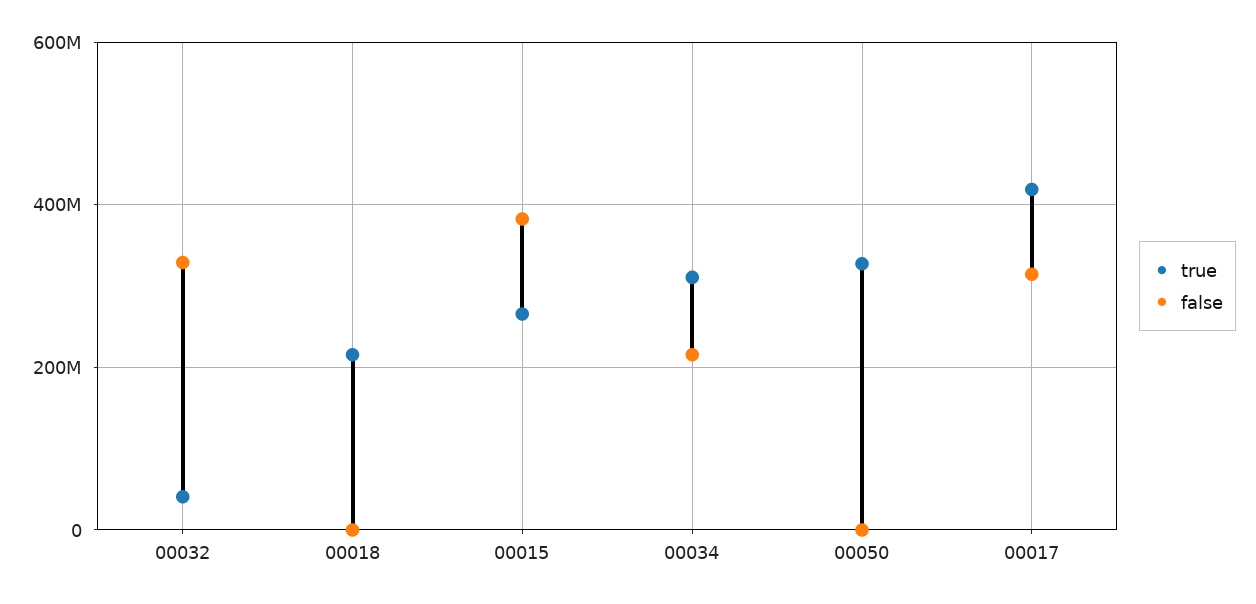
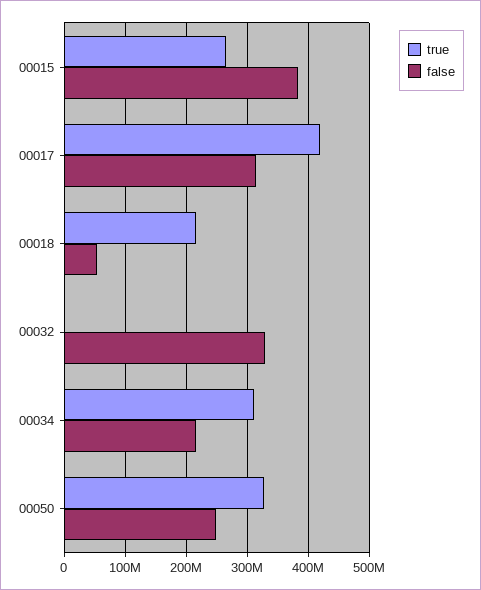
  {
    "true": {
-     "00032": 40000000,
+     "00032": 0,
      "00018": 220000000,
      "00015": 270000000,
      "00034": 310000000,
      "00050": 330000000,
      "00017": 420000000
    },
    "false": {
      "00032": 330000000,
-     "00018": 0,
+     "00018": 50000000,
      "00015": 380000000,
      "00034": 220000000,
-     "00050": 0,
+     "00050": 250000000,
      "00017": 310000000
    }
  }

